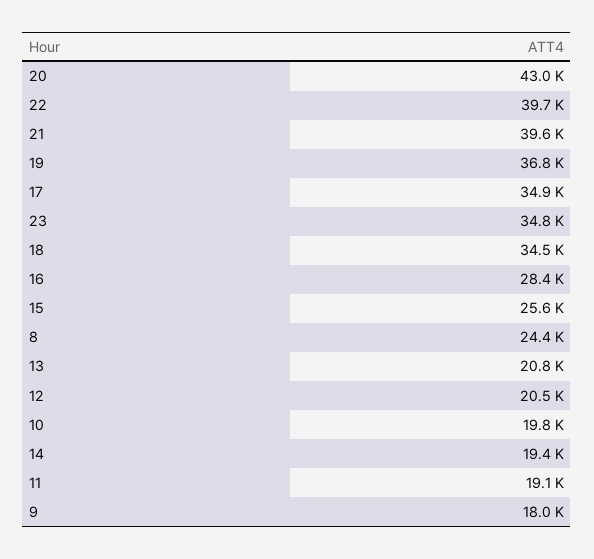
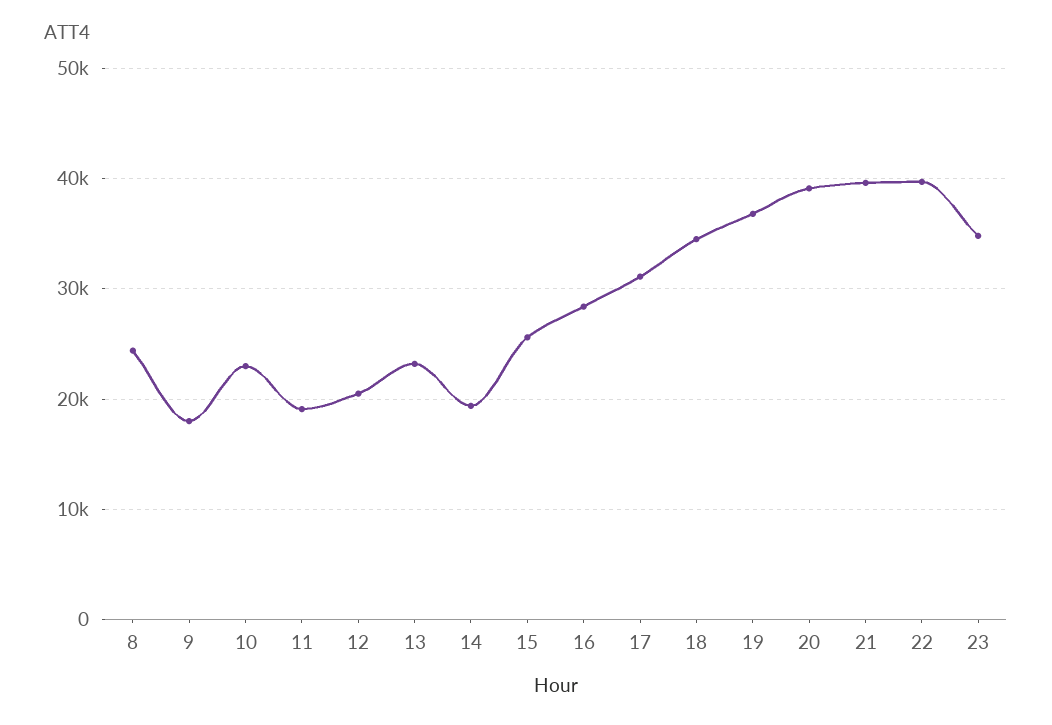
  {
-   "20": 43000,
+   "20": 39000,
    "22": 39700,
    "21": 39600,
    "19": 36800,
-   "17": 34900,
+   "17": 31000,
    "23": 34800,
    "18": 34500,
    "16": 28400,
    "15": 25600,
    "8": 24400,
-   "13": 20800,
+   "13": 23000,
    "12": 20500,
-   "10": 19800,
+   "10": 23000,
    "14": 19400,
    "11": 19100,
    "9": 18000
  }

